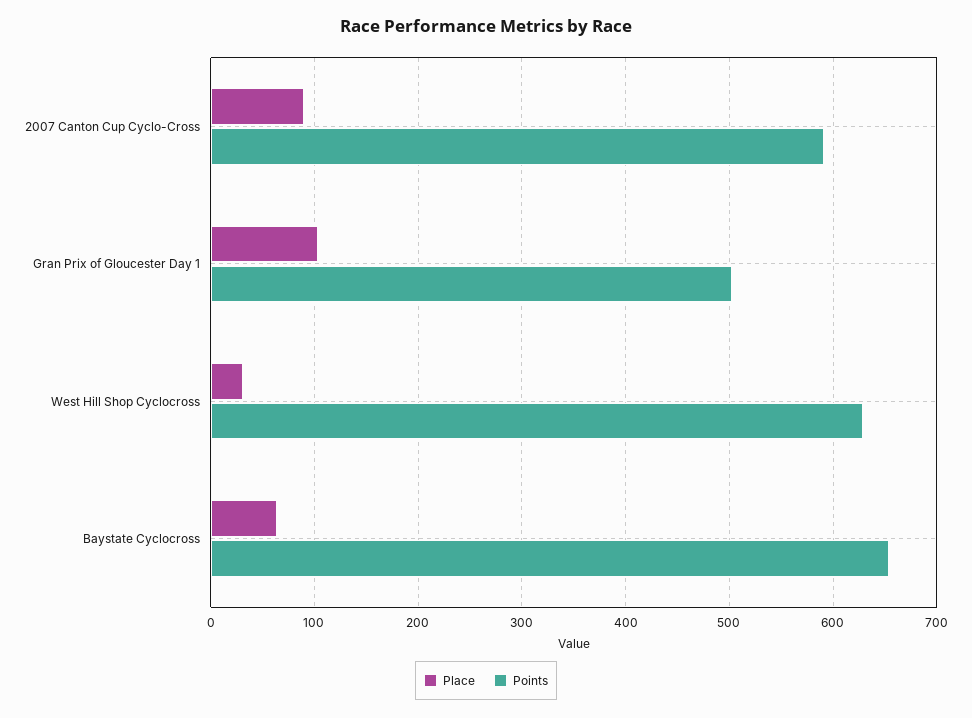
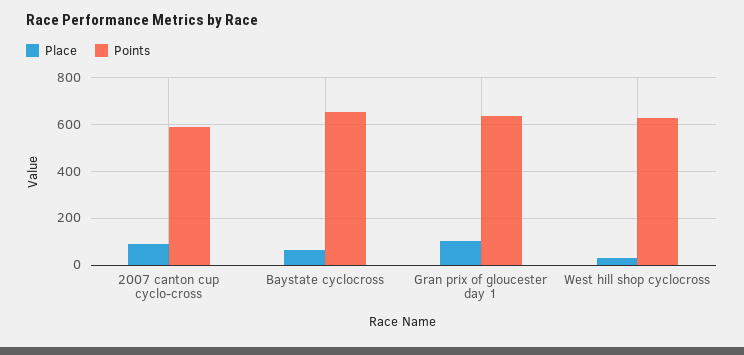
  {
    "Place": {
      "2007 Canton Cup Cyclo-Cross": 90,
      "Gran Prix of Gloucester Day 1": 100,
      "West Hill Shop Cyclocross": 30,
      "Baystate Cyclocross": 60
    },
    "Points": {
      "2007 Canton Cup Cyclo-Cross": 590,
-     "Gran Prix of Gloucester Day 1": 500,
+     "Gran Prix of Gloucester Day 1": 650,
      "West Hill Shop Cyclocross": 630,
      "Baystate Cyclocross": 650
    }
  }

